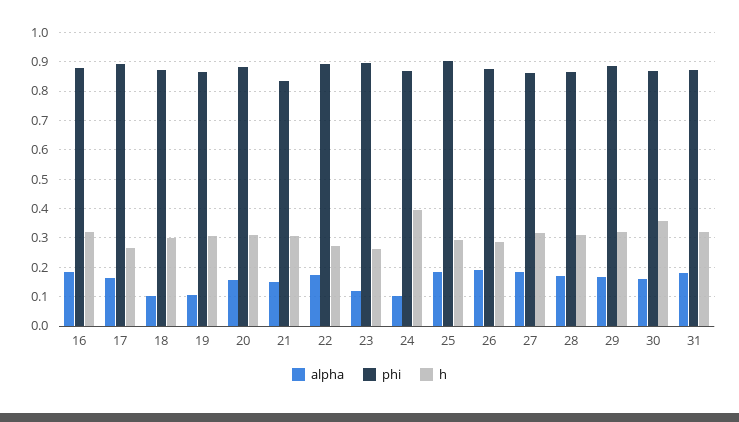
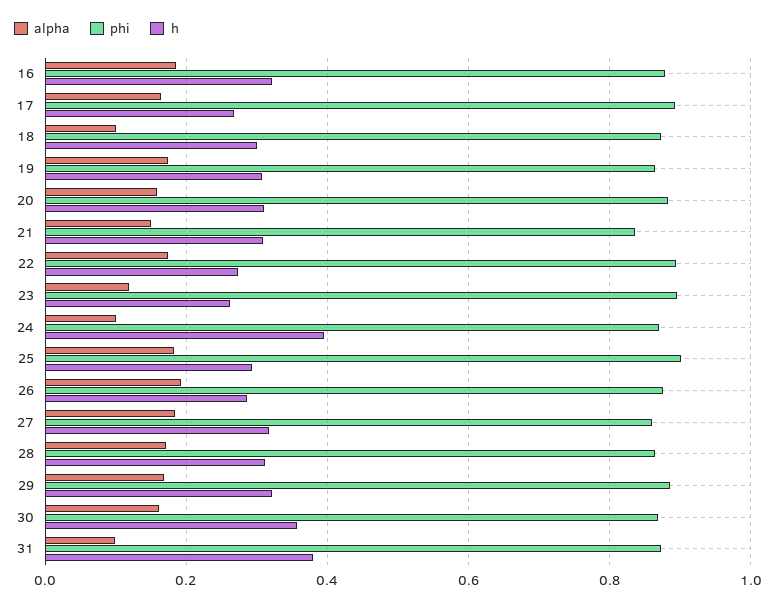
  {
    "alpha": {
      "16": 0.18,
      "17": 0.16,
      "18": 0.1,
-     "19": 0.1,
+     "19": 0.18,
      "20": 0.16,
      "21": 0.14,
      "22": 0.18,
      "23": 0.12,
      "24": 0.1,
      "25": 0.18,
      "26": 0.2,
      "27": 0.18,
      "28": 0.18,
      "29": 0.16,
      "30": 0.16,
-     "31": 0.175
+     "31": 0.1
    },
    "phi": {
      "16": 0.88,
      "17": 0.9,
      "18": 0.88,
      "19": 0.86,
      "20": 0.88,
      "21": 0.84,
      "22": 0.9,
      "23": 0.9,
      "24": 0.88,
      "25": 0.9,
      "26": 0.88,
      "27": 0.86,
      "28": 0.86,
      "29": 0.88,
      "30": 0.86,
      "31": 0.88
    },
    "h": {
      "16": 0.32,
      "17": 0.26,
      "18": 0.3,
      "19": 0.3,
      "20": 0.32,
      "21": 0.3,
      "22": 0.28,
      "23": 0.26,
      "24": 0.4,
      "25": 0.3,
      "26": 0.28,
      "27": 0.32,
      "28": 0.32,
      "29": 0.32,
      "30": 0.36,
-     "31": 0.325
+     "31": 0.38
    }
  }

